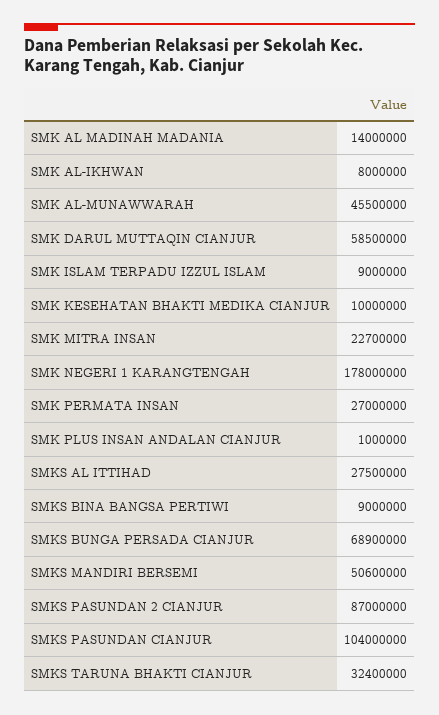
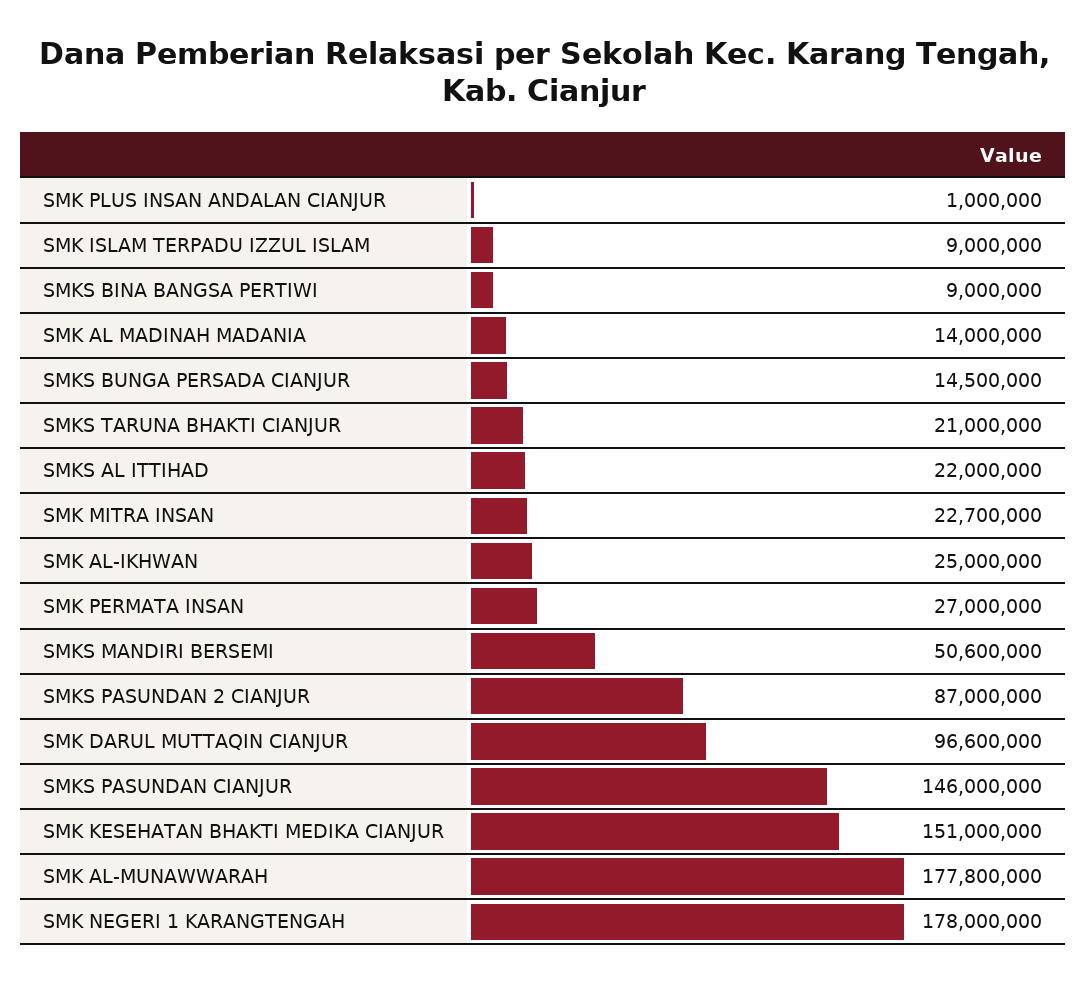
  {
    "SMK AL MADINAH MADANIA": 14000000,
-   "SMK AL-IKHWAN": 8000000,
+   "SMK AL-IKHWAN": 25000000,
-   "SMK AL-MUNAWWARAH": 45500000,
+   "SMK AL-MUNAWWARAH": 177800000,
-   "SMK DARUL MUTTAQIN CIANJUR": 58500000,
+   "SMK DARUL MUTTAQIN CIANJUR": 96600000,
    "SMK ISLAM TERPADU IZZUL ISLAM": 9000000,
-   "SMK KESEHATAN BHAKTI MEDIKA CIANJUR": 10000000,
+   "SMK KESEHATAN BHAKTI MEDIKA CIANJUR": 151000000,
    "SMK MITRA INSAN": 22700000,
    "SMK NEGERI 1 KARANGTENGAH": 178000000,
    "SMK PERMATA INSAN": 27000000,
    "SMK PLUS INSAN ANDALAN CIANJUR": 1000000,
-   "SMKS AL ITTIHAD": 27500000,
+   "SMKS AL ITTIHAD": 22000000,
    "SMKS BINA BANGSA PERTIWI": 9000000,
-   "SMKS BUNGA PERSADA CIANJUR": 68900000,
+   "SMKS BUNGA PERSADA CIANJUR": 14500000,
    "SMKS MANDIRI BERSEMI": 50600000,
    "SMKS PASUNDAN 2 CIANJUR": 87000000,
-   "SMKS PASUNDAN CIANJUR": 104000000,
+   "SMKS PASUNDAN CIANJUR": 146000000,
-   "SMKS TARUNA BHAKTI CIANJUR": 32400000
+   "SMKS TARUNA BHAKTI CIANJUR": 21000000
  }

